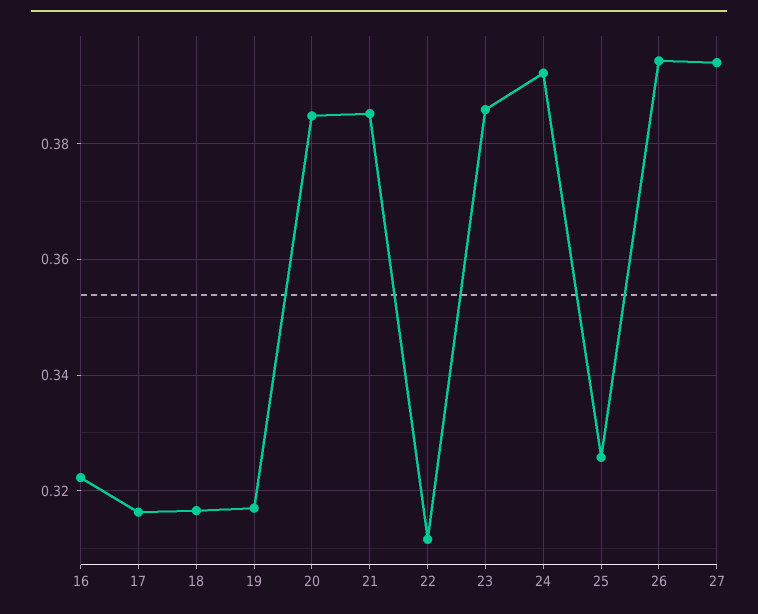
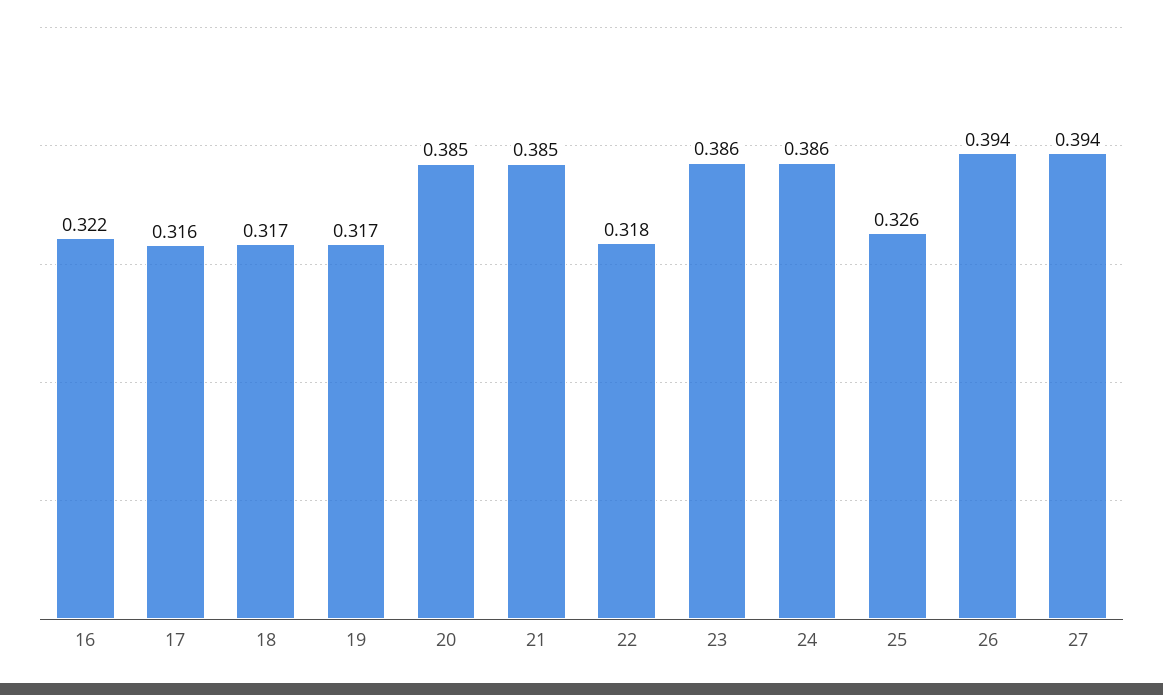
  {
    "16": 0.322,
    "17": 0.316,
    "18": 0.317,
    "19": 0.317,
    "20": 0.385,
    "21": 0.385,
-   "22": 0.312,
+   "22": 0.318,
    "23": 0.386,
-   "24": 0.392,
+   "24": 0.386,
    "25": 0.326,
    "26": 0.394,
    "27": 0.394
  }

